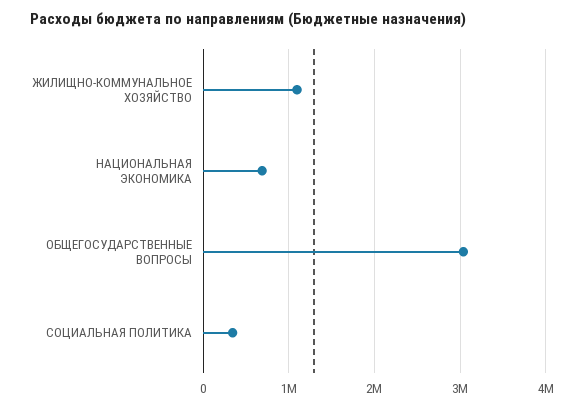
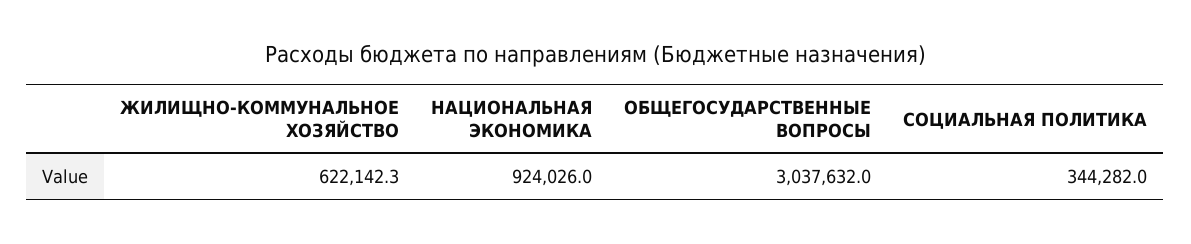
  {
-   "ЖИЛИЩНО-КОММУНАЛЬНОЕ ХОЗЯЙСТВО": 1100000,
+   "ЖИЛИЩНО-КОММУНАЛЬНОЕ ХОЗЯЙСТВО": 622142.3,
-   "НАЦИОНАЛЬНАЯ ЭКОНОМИКА": 700000,
+   "НАЦИОНАЛЬНАЯ ЭКОНОМИКА": 924026,
    "ОБЩЕГОСУДАРСТВЕННЫЕ ВОПРОСЫ": 3037632,
    "СОЦИАЛЬНАЯ ПОЛИТИКА": 344282
  }

